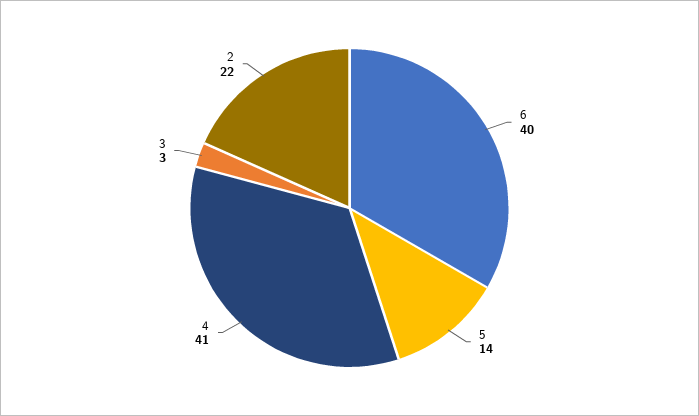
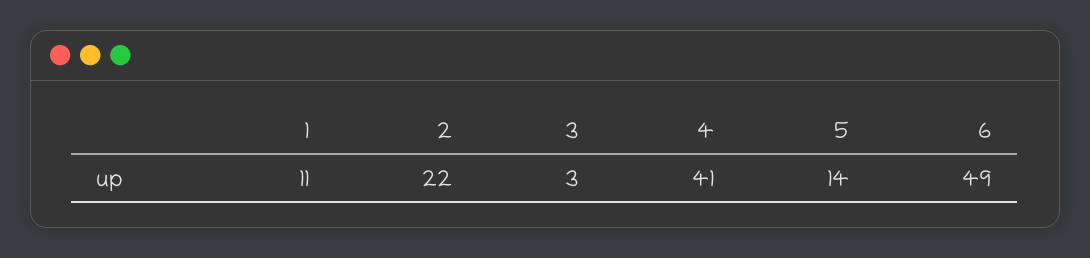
  {
-   "6": 40,
+   "6": 49,
    "5": 14,
    "4": 41,
    "3": 3,
-   "2": 22
+   "2": 22,
+   "1": 11
  }

